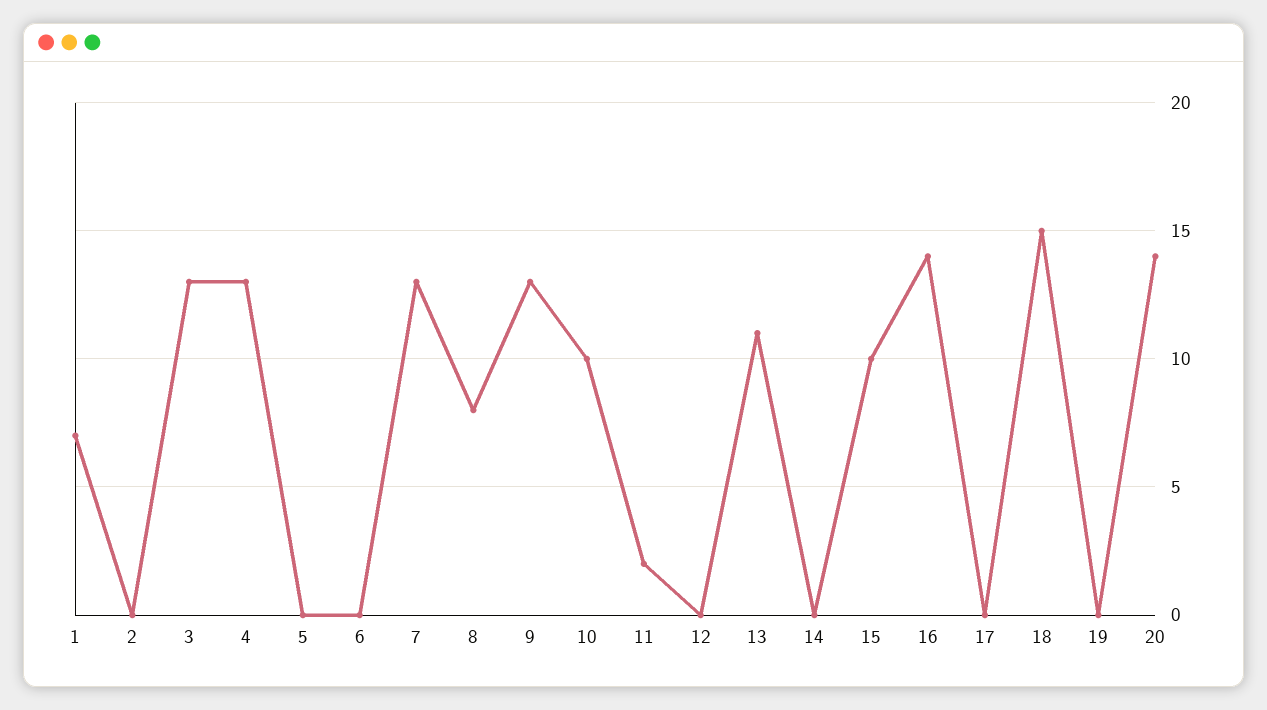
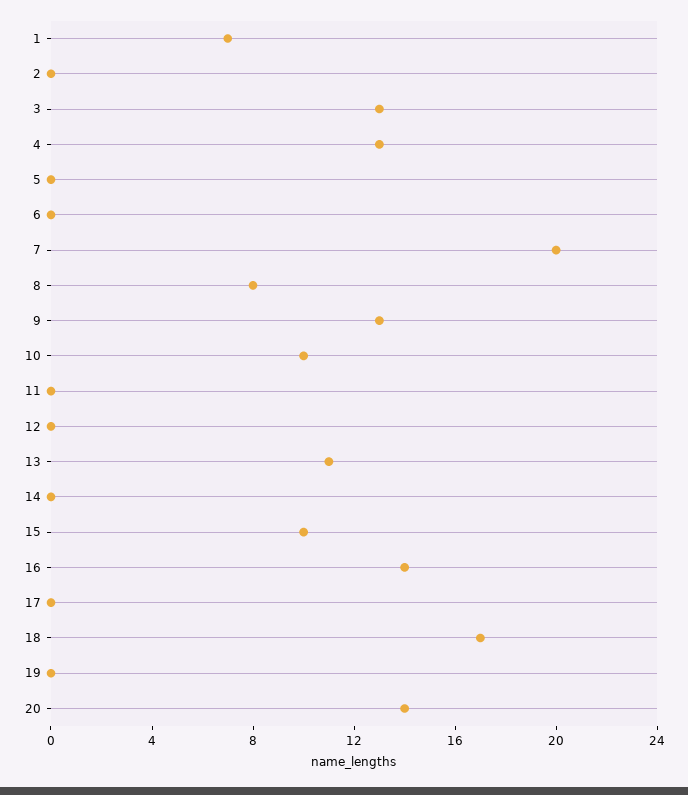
  {
    "1": 7,
    "2": 0,
    "3": 13,
    "4": 13,
    "5": 0,
    "6": 0,
-   "7": 13,
+   "7": 20,
    "8": 8,
    "9": 13,
    "10": 10,
-   "11": 2,
+   "11": 0,
    "12": 0,
    "13": 11,
    "14": 0,
    "15": 10,
    "16": 14,
    "17": 0,
-   "18": 15,
+   "18": 17,
    "19": 0,
    "20": 14
  }

